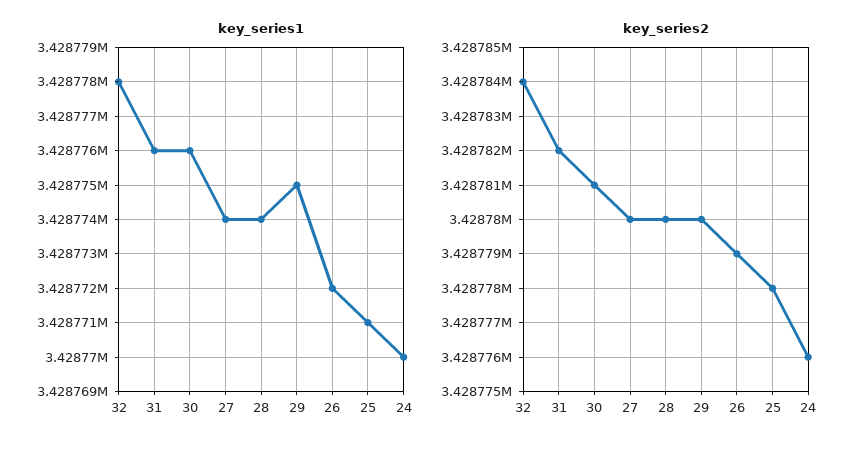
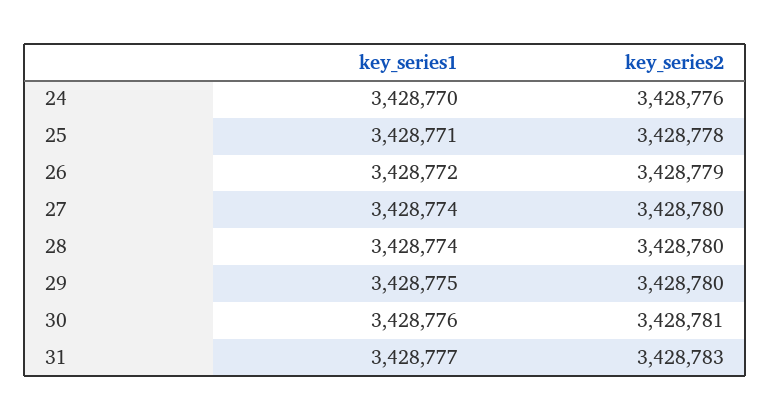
  {
    "key_series1": {
-     "32": 3428778,
-     "31": 3428776,
+     "31": 3428777,
      "30": 3428776,
      "27": 3428774,
      "28": 3428774,
      "29": 3428775,
      "26": 3428772,
      "25": 3428771,
      "24": 3428770
    },
    "key_series2": {
-     "32": 3428784,
-     "31": 3428782,
+     "31": 3428783,
      "30": 3428781,
      "27": 3428780,
      "28": 3428780,
      "29": 3428780,
      "26": 3428779,
      "25": 3428778,
      "24": 3428776
    }
  }

